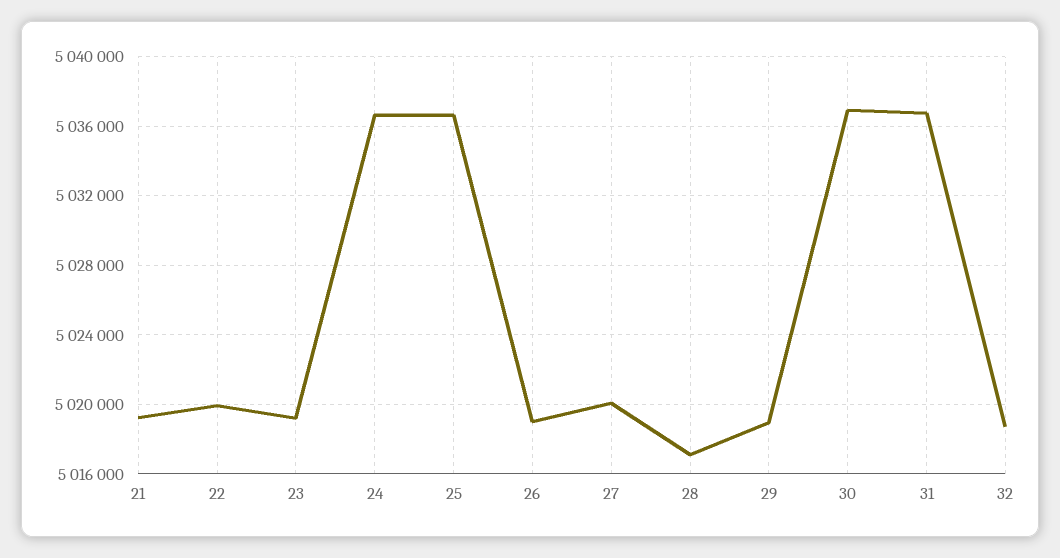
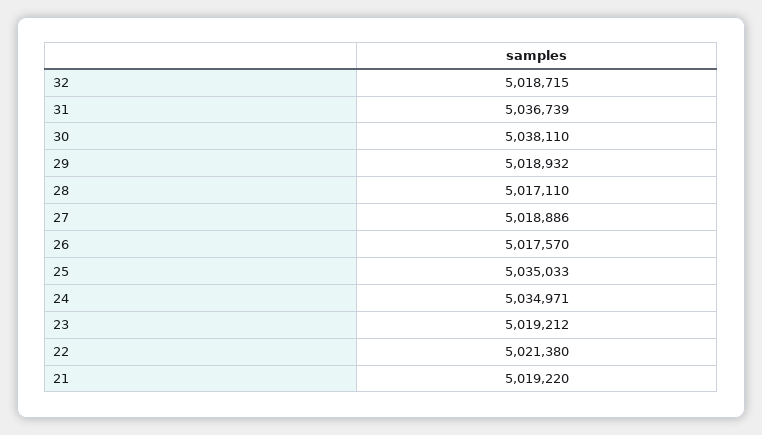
  {
    "21": 5019220,
-   "22": 5020000,
+   "22": 5021380,
    "23": 5019212,
-   "24": 5036500,
+   "24": 5034971,
-   "25": 5036500,
+   "25": 5035033,
-   "26": 5019000,
+   "26": 5017570,
-   "27": 5020000,
+   "27": 5018886,
    "28": 5017110,
    "29": 5018932,
-   "30": 5037000,
+   "30": 5038110,
    "31": 5036739,
    "32": 5018715
  }

